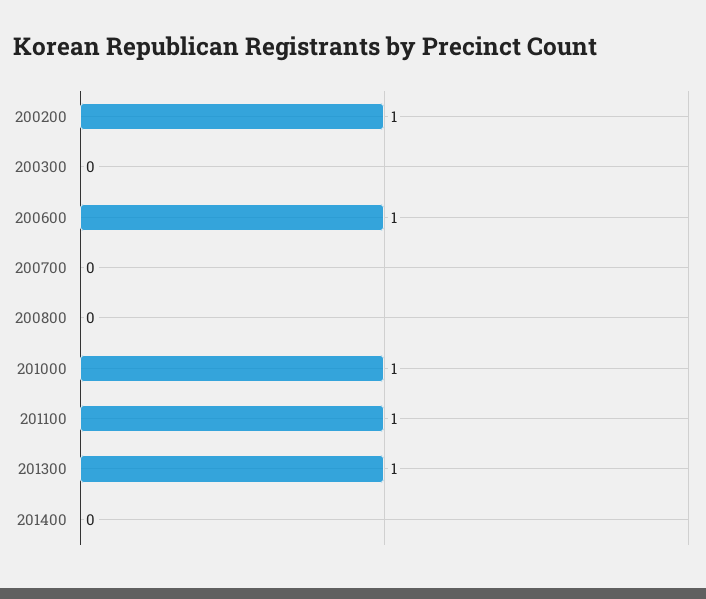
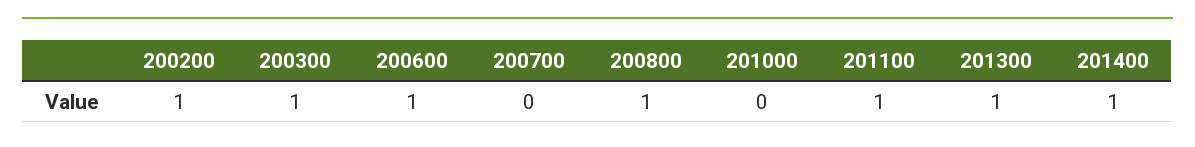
  {
    "200200": 1,
-   "200300": 0,
+   "200300": 1,
    "200600": 1,
    "200700": 0,
-   "200800": 0,
+   "200800": 1,
-   "201000": 1,
+   "201000": 0,
    "201100": 1,
    "201300": 1,
-   "201400": 0
+   "201400": 1
  }

